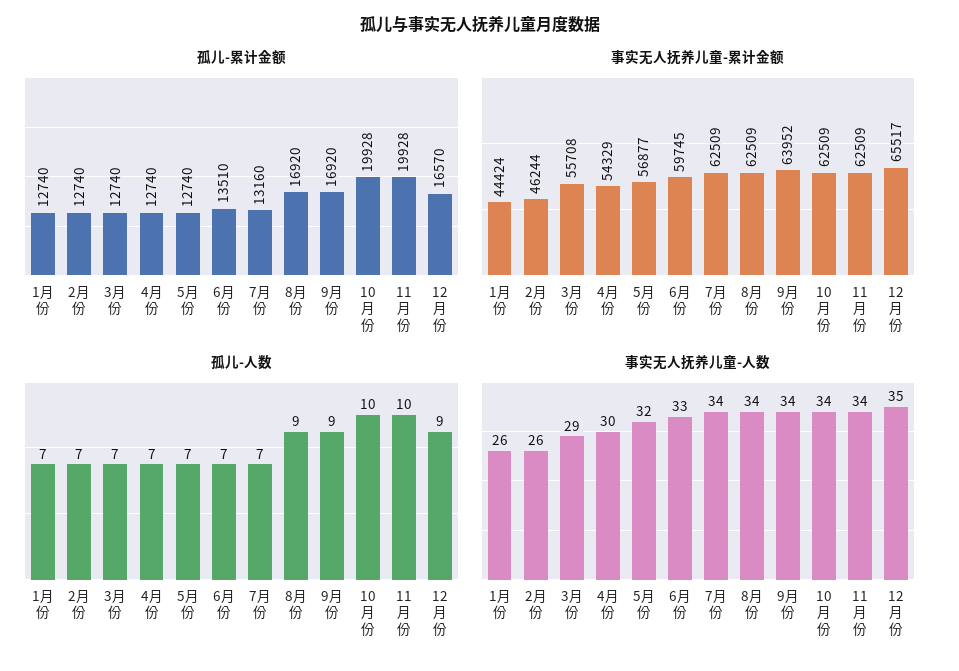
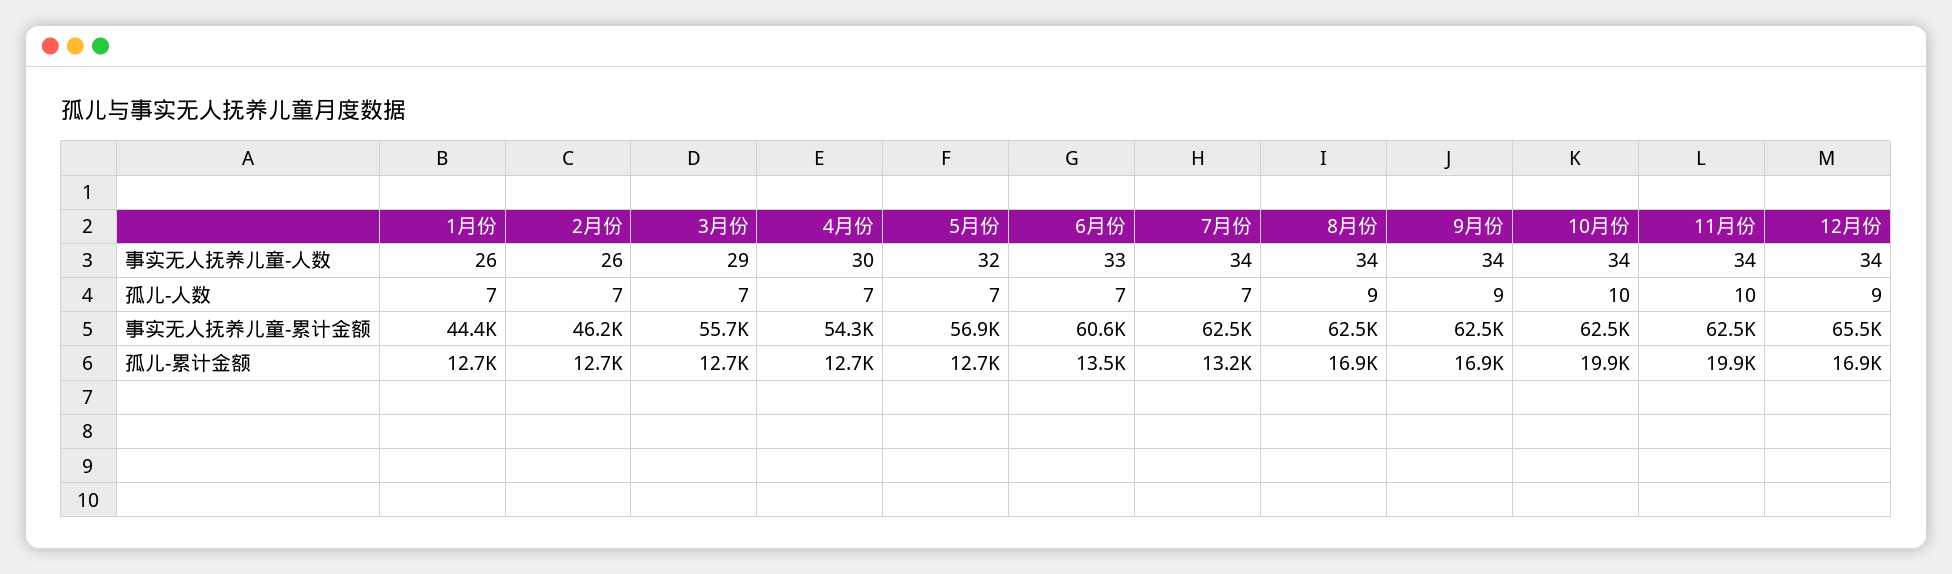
  {
    "孤儿-累计金额": {
      "1月份": 12740,
      "2月份": 12740,
      "3月份": 12740,
      "4月份": 12740,
      "5月份": 12740,
      "6月份": 13510,
      "7月份": 13160,
      "8月份": 16920,
      "9月份": 16920,
      "10月份": 19928,
      "11月份": 19928,
-     "12月份": 16570
+     "12月份": 16900
    },
    "事实无人抚养儿童-累计金额": {
      "1月份": 44424,
      "2月份": 46244,
      "3月份": 55708,
      "4月份": 54329,
      "5月份": 56877,
-     "6月份": 59745,
+     "6月份": 60600,
      "7月份": 62509,
      "8月份": 62509,
-     "9月份": 63952,
+     "9月份": 62500,
      "10月份": 62509,
      "11月份": 62509,
      "12月份": 65517
    },
    "孤儿-人数": {
      "1月份": 7,
      "2月份": 7,
      "3月份": 7,
      "4月份": 7,
      "5月份": 7,
      "6月份": 7,
      "7月份": 7,
      "8月份": 9,
      "9月份": 9,
      "10月份": 10,
      "11月份": 10,
      "12月份": 9
    },
    "事实无人抚养儿童-人数": {
      "1月份": 26,
      "2月份": 26,
      "3月份": 29,
      "4月份": 30,
      "5月份": 32,
      "6月份": 33,
      "7月份": 34,
      "8月份": 34,
      "9月份": 34,
      "10月份": 34,
      "11月份": 34,
-     "12月份": 35
+     "12月份": 34
    }
  }

